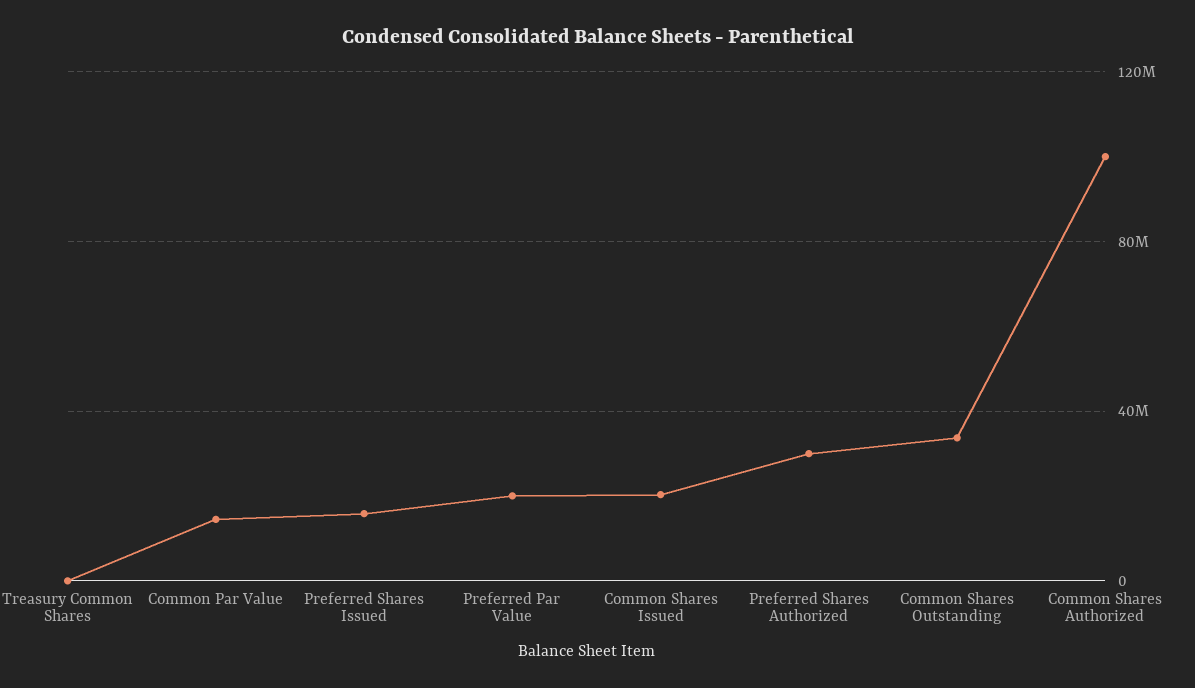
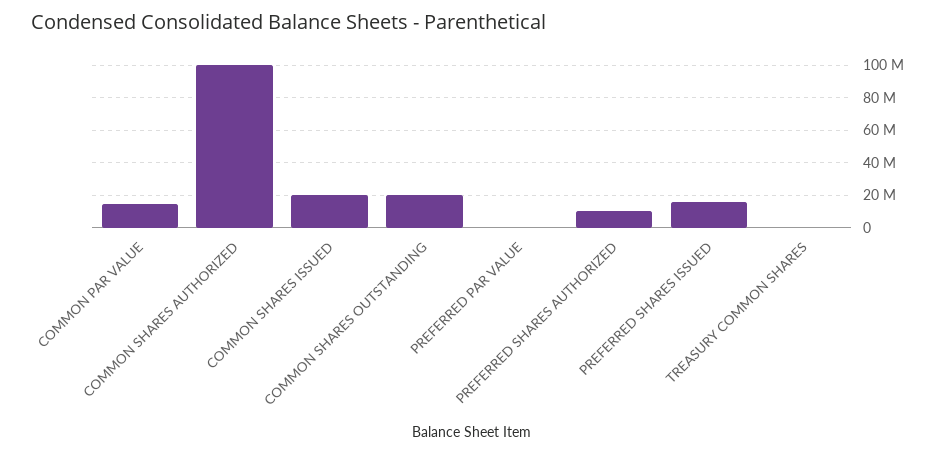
  {
    "Treasury Common Shares": 0,
    "Common Par Value": 15000000,
    "Preferred Shares Issued": 15000000,
-   "Preferred Par Value": 20000000,
+   "Preferred Par Value": 0,
    "Common Shares Issued": 20000000,
-   "Preferred Shares Authorized": 30000000,
+   "Preferred Shares Authorized": 10000000,
-   "Common Shares Outstanding": 35000000,
+   "Common Shares Outstanding": 20000000,
    "Common Shares Authorized": 100000000
  }

